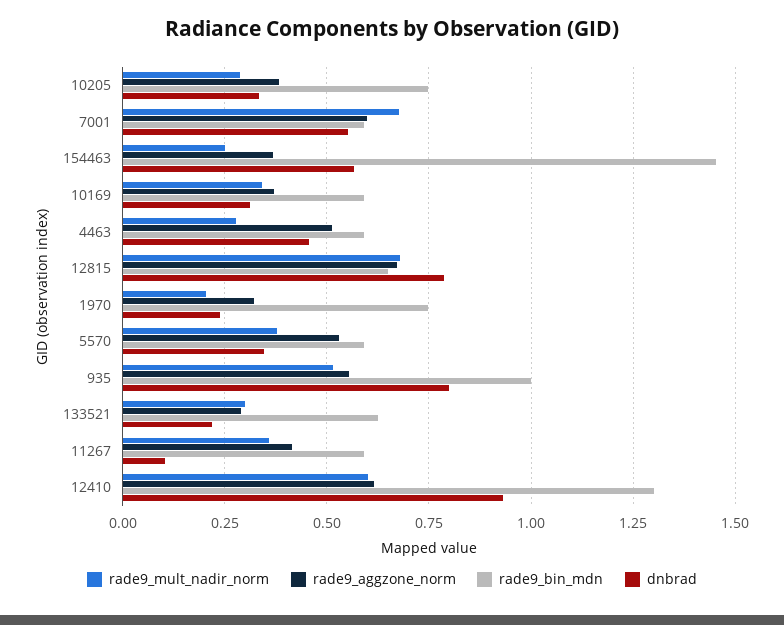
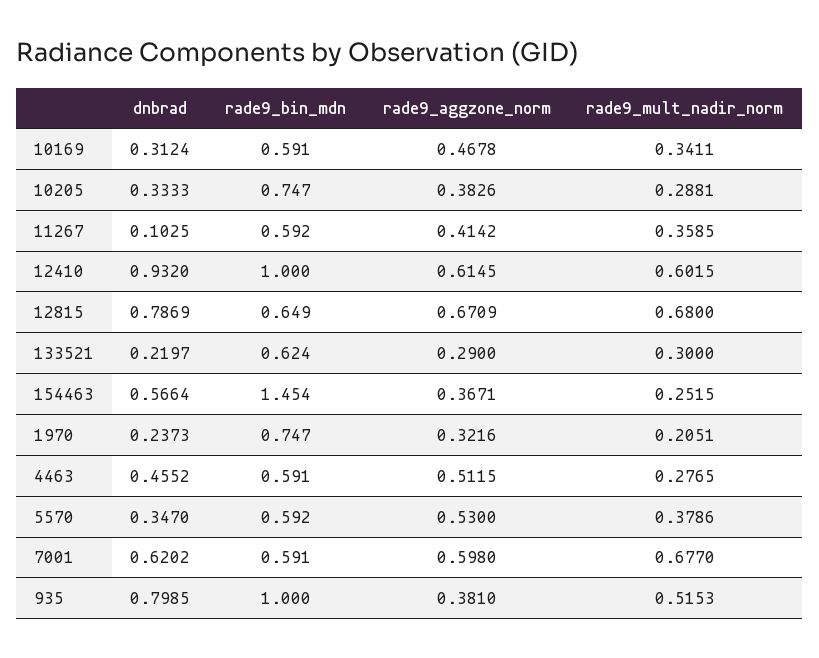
  {
    "rade9_mult_nadir_norm": {
      "10205": 0.2881,
      "7001": 0.677,
      "154463": 0.2515,
      "10169": 0.3411,
      "4463": 0.2765,
      "12815": 0.68,
      "1970": 0.2051,
      "5570": 0.3786,
      "935": 0.5153,
      "133521": 0.3,
      "11267": 0.3585,
      "12410": 0.6015
    },
    "rade9_aggzone_norm": {
      "10205": 0.3826,
      "7001": 0.598,
      "154463": 0.3671,
-     "10169": 0.375,
+     "10169": 0.4678,
      "4463": 0.5115,
      "12815": 0.6709,
      "1970": 0.3216,
      "5570": 0.53,
-     "935": 0.55,
+     "935": 0.381,
      "133521": 0.29,
      "11267": 0.4142,
      "12410": 0.6145
    },
    "rade9_bin_mdn": {
      "10205": 0.747,
      "7001": 0.591,
      "154463": 1.454,
      "10169": 0.591,
      "4463": 0.591,
      "12815": 0.649,
      "1970": 0.747,
      "5570": 0.592,
      "935": 1,
      "133521": 0.624,
      "11267": 0.592,
-     "12410": 1.3
+     "12410": 1
    },
    "dnbrad": {
      "10205": 0.3333,
-     "7001": 0.55,
+     "7001": 0.6202,
      "154463": 0.5664,
      "10169": 0.3124,
      "4463": 0.4552,
      "12815": 0.7869,
      "1970": 0.2373,
      "5570": 0.347,
      "935": 0.7985,
      "133521": 0.2197,
      "11267": 0.1025,
      "12410": 0.932
    }
  }

